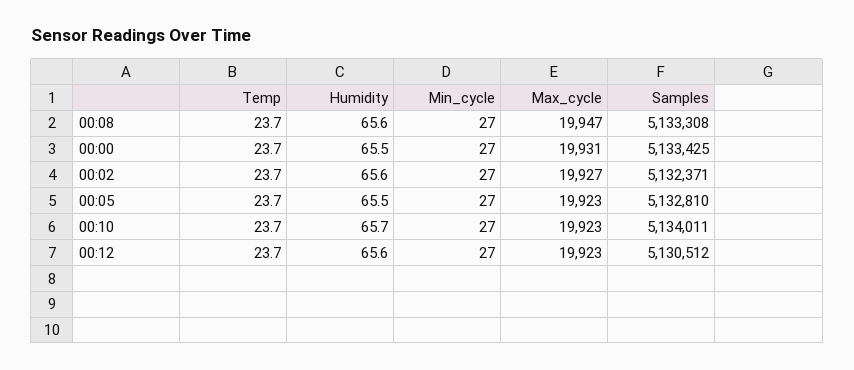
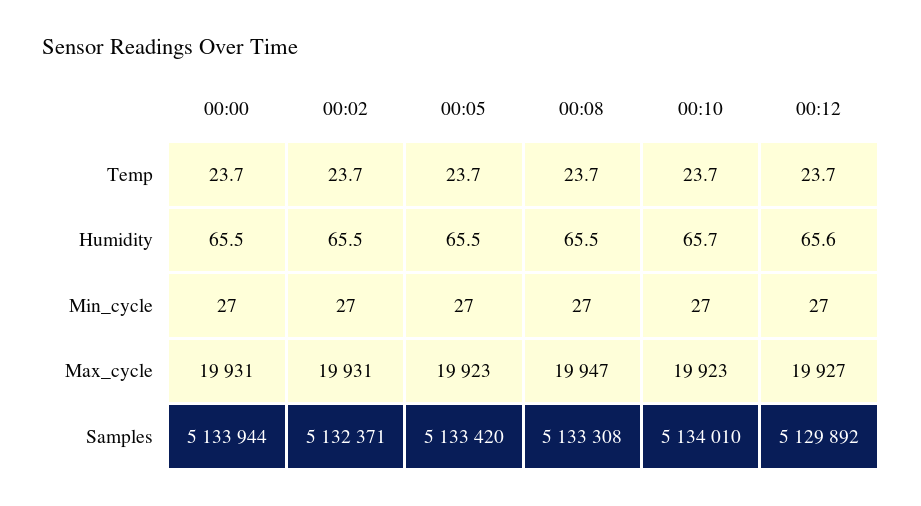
  {
    "Temp": {
      "00:08": 23.7,
      "00:00": 23.7,
      "00:02": 23.7,
      "00:05": 23.7,
      "00:10": 23.7,
      "00:12": 23.7
    },
    "Humidity": {
-     "00:08": 65.6,
+     "00:08": 65.5,
      "00:00": 65.5,
-     "00:02": 65.6,
+     "00:02": 65.5,
      "00:05": 65.5,
      "00:10": 65.7,
      "00:12": 65.6
    },
    "Min_cycle": {
      "00:08": 27,
      "00:00": 27,
      "00:02": 27,
      "00:05": 27,
      "00:10": 27,
      "00:12": 27
    },
    "Max_cycle": {
      "00:08": 19947,
      "00:00": 19931,
-     "00:02": 19927,
+     "00:02": 19931,
      "00:05": 19923,
      "00:10": 19923,
-     "00:12": 19923
+     "00:12": 19927
    },
    "Samples": {
      "00:08": 5133308,
-     "00:00": 5133425,
+     "00:00": 5133944,
      "00:02": 5132371,
-     "00:05": 5132810,
+     "00:05": 5133420,
-     "00:10": 5134011,
+     "00:10": 5134010,
-     "00:12": 5130512
+     "00:12": 5129892
    }
  }

